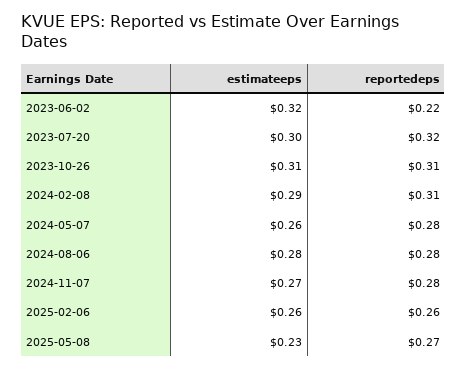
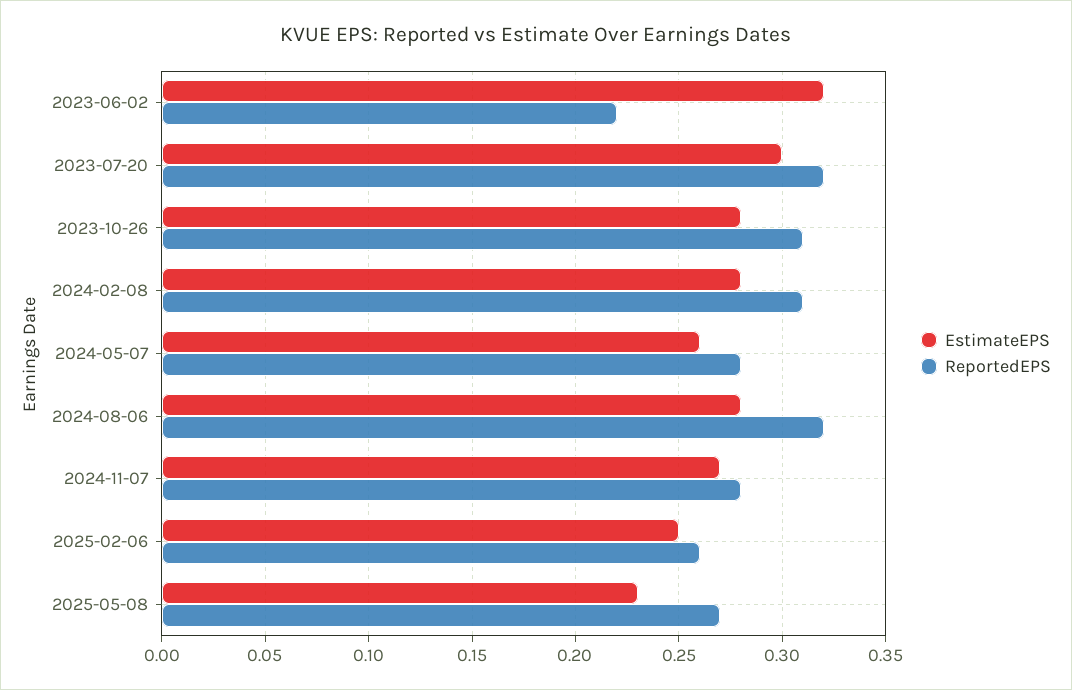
  {
    "estimateeps": {
      "2023-06-02": 0.32,
      "2023-07-20": 0.3,
-     "2023-10-26": 0.31,
+     "2023-10-26": 0.28,
-     "2024-02-08": 0.29,
+     "2024-02-08": 0.28,
      "2024-05-07": 0.26,
      "2024-08-06": 0.28,
      "2024-11-07": 0.27,
-     "2025-02-06": 0.26,
+     "2025-02-06": 0.25,
      "2025-05-08": 0.23
    },
    "reportedeps": {
      "2023-06-02": 0.22,
      "2023-07-20": 0.32,
      "2023-10-26": 0.31,
      "2024-02-08": 0.31,
      "2024-05-07": 0.28,
-     "2024-08-06": 0.28,
+     "2024-08-06": 0.32,
      "2024-11-07": 0.28,
      "2025-02-06": 0.26,
      "2025-05-08": 0.27
    }
  }

